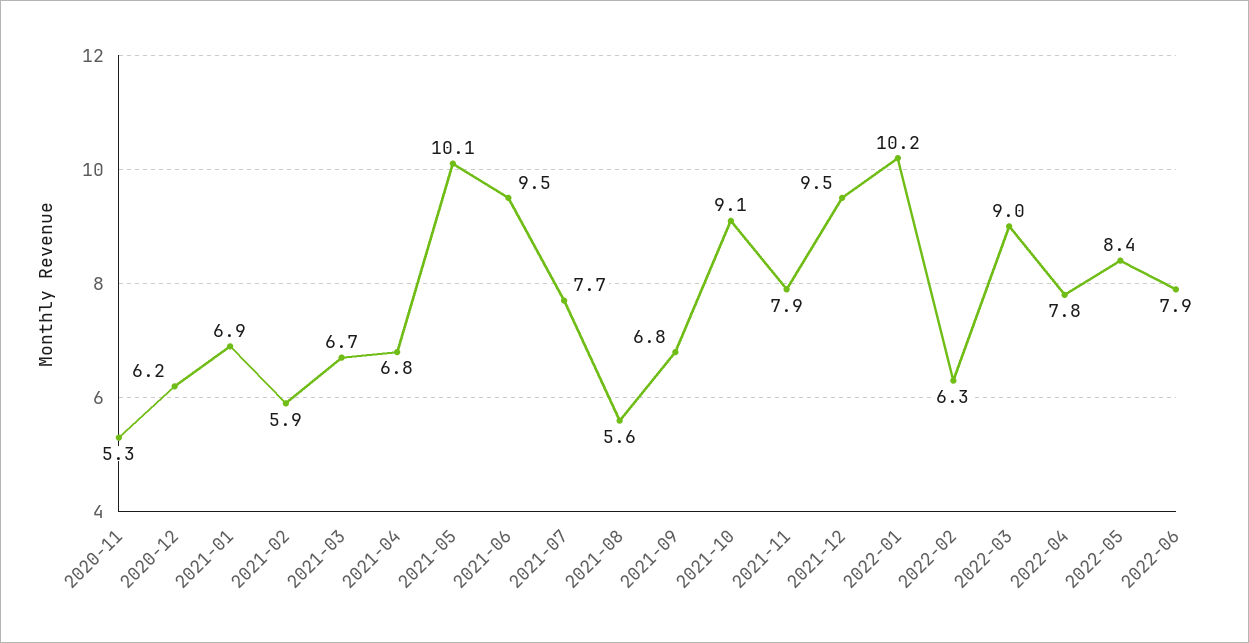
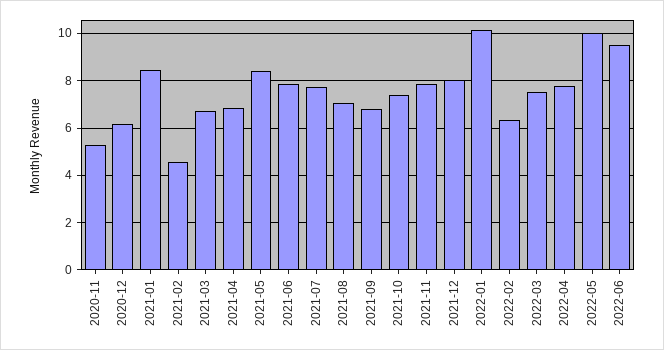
  {
    "2020-11": 5.3,
    "2020-12": 6.2,
-   "2021-01": 6.9,
+   "2021-01": 8.5,
-   "2021-02": 5.9,
+   "2021-02": 4.5,
    "2021-03": 6.7,
    "2021-04": 6.8,
-   "2021-05": 10.1,
+   "2021-05": 8.5,
-   "2021-06": 9.5,
+   "2021-06": 8,
    "2021-07": 7.7,
-   "2021-08": 5.6,
+   "2021-08": 7,
    "2021-09": 6.8,
-   "2021-10": 9.1,
+   "2021-10": 7.5,
    "2021-11": 7.9,
-   "2021-12": 9.5,
+   "2021-12": 8,
    "2022-01": 10.2,
    "2022-02": 6.3,
-   "2022-03": 9,
+   "2022-03": 7.5,
    "2022-04": 7.8,
-   "2022-05": 8.4,
+   "2022-05": 10,
-   "2022-06": 7.9
+   "2022-06": 9.5
  }

